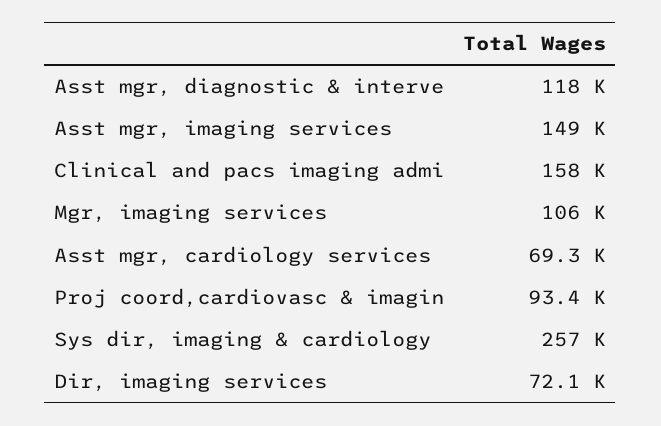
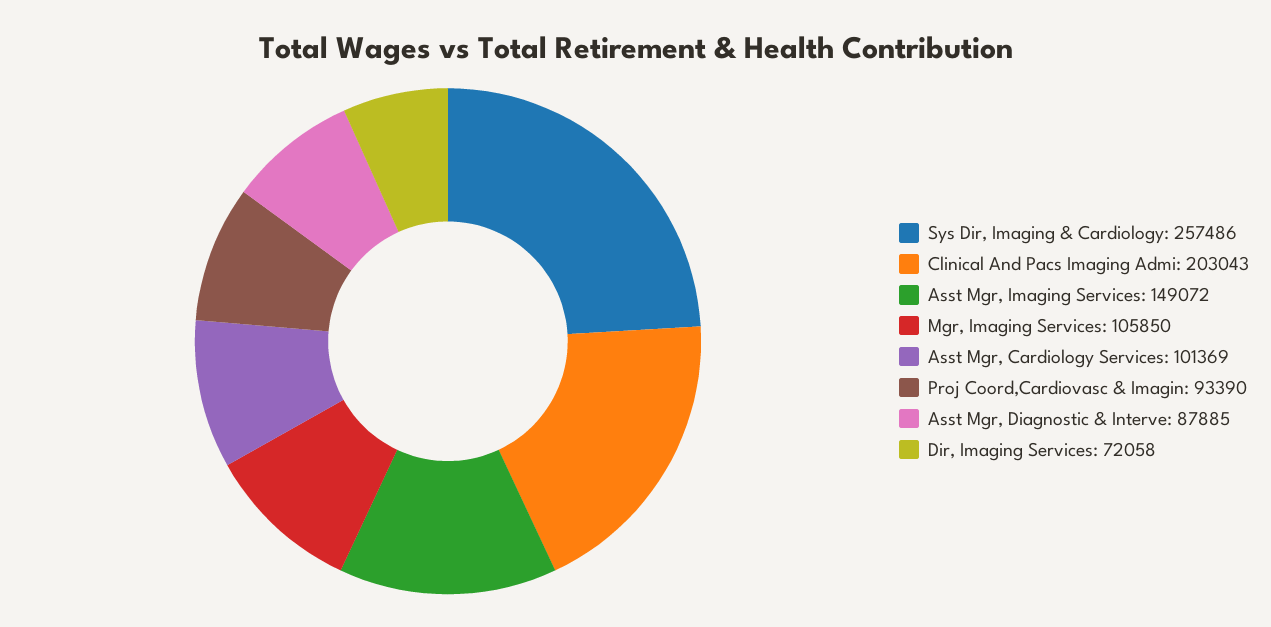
  {
-   "Asst mgr, diagnostic & interve": 118000,
+   "Asst mgr, diagnostic & interve": 87885,
    "Asst mgr, imaging services": 149072,
-   "Clinical and pacs imaging admi": 158000,
+   "Clinical and pacs imaging admi": 203043,
    "Mgr, imaging services": 105850,
-   "Asst mgr, cardiology services": 69300,
+   "Asst mgr, cardiology services": 101369,
    "Proj coord,cardiovasc & imagin": 93390,
    "Sys dir, imaging & cardiology": 257486,
    "Dir, imaging services": 72058
  }

